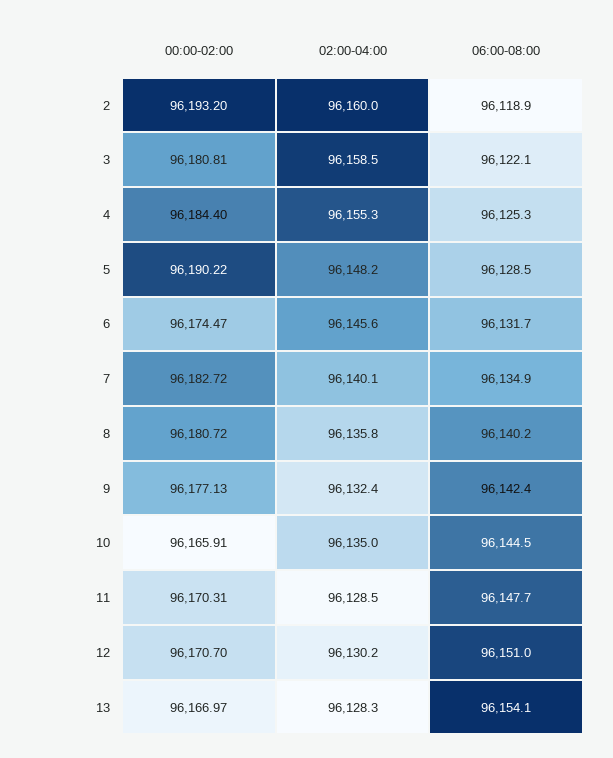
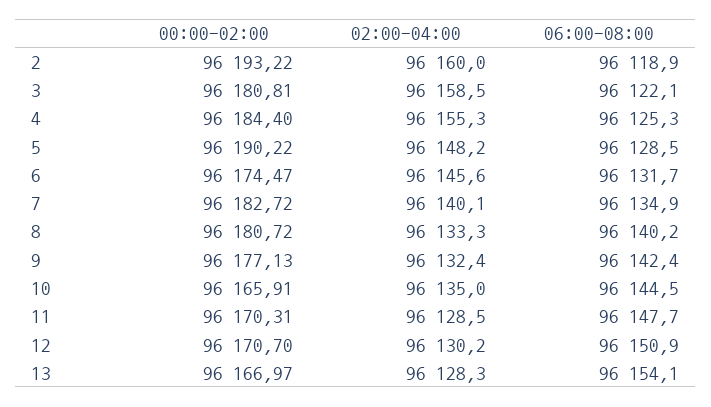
  {
    "00:00-02:00": {
-     "2": 96193.2,
+     "2": 96193.22,
      "3": 96180.81,
      "4": 96184.4,
      "5": 96190.22,
      "6": 96174.47,
      "7": 96182.72,
      "8": 96180.72,
      "9": 96177.13,
      "10": 96165.91,
      "11": 96170.31,
      "12": 96170.7,
      "13": 96166.97
    },
    "02:00-04:00": {
      "2": 96160,
      "3": 96158.5,
      "4": 96155.3,
      "5": 96148.2,
      "6": 96145.6,
      "7": 96140.1,
-     "8": 96135.8,
+     "8": 96133.3,
      "9": 96132.4,
      "10": 96135,
      "11": 96128.5,
      "12": 96130.2,
      "13": 96128.3
    },
    "06:00-08:00": {
      "2": 96118.9,
      "3": 96122.1,
      "4": 96125.3,
      "5": 96128.5,
      "6": 96131.7,
      "7": 96134.9,
      "8": 96140.2,
      "9": 96142.4,
      "10": 96144.5,
      "11": 96147.7,
-     "12": 96151,
+     "12": 96150.9,
      "13": 96154.1
    }
  }

